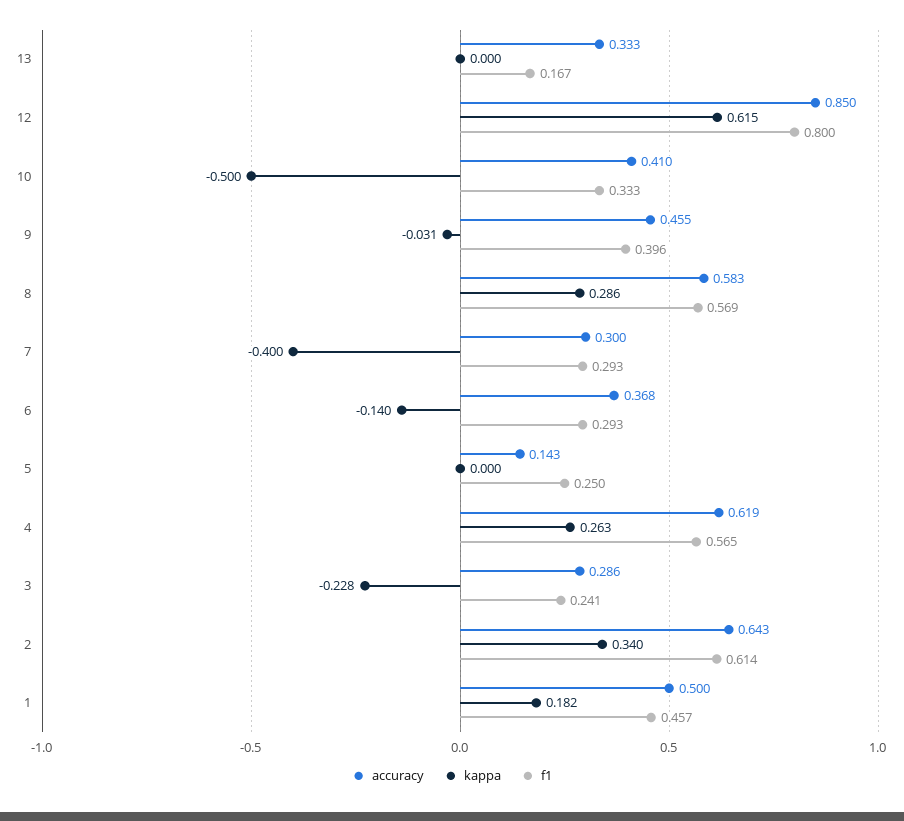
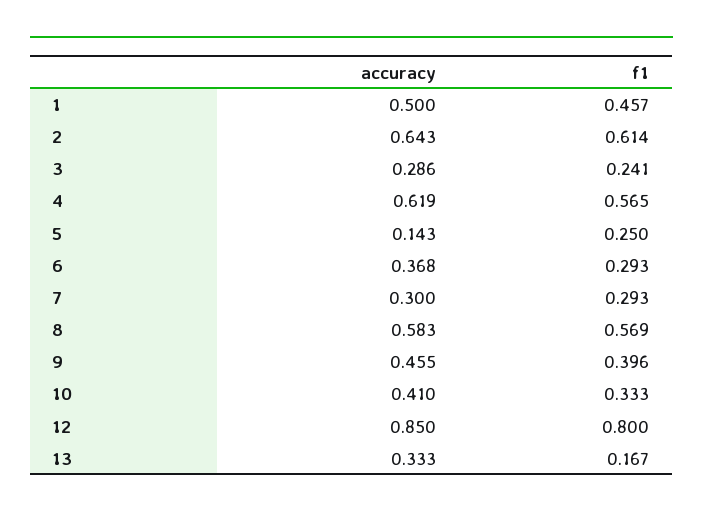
  {
    "accuracy": {
      "13": 0.333,
      "12": 0.85,
      "10": 0.41,
      "9": 0.455,
      "8": 0.583,
      "7": 0.3,
      "6": 0.368,
      "5": 0.143,
      "4": 0.619,
      "3": 0.286,
      "2": 0.643,
      "1": 0.5
    },
-   "kappa": {
-     "13": 0,
-     "12": 0.615,
-     "10": -0.5,
-     "9": -0.031,
-     "8": 0.286,
-     "7": -0.4,
-     "6": -0.14,
-     "5": 0,
-     "4": 0.263,
-     "3": -0.228,
-     "2": 0.34,
-     "1": 0.182
-   },
    "f1": {
      "13": 0.167,
      "12": 0.8,
      "10": 0.333,
      "9": 0.396,
      "8": 0.569,
      "7": 0.293,
      "6": 0.293,
      "5": 0.25,
      "4": 0.565,
      "3": 0.241,
      "2": 0.614,
      "1": 0.457
    }
  }

